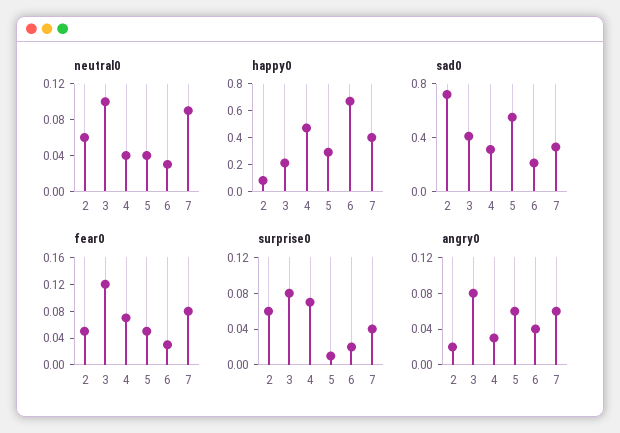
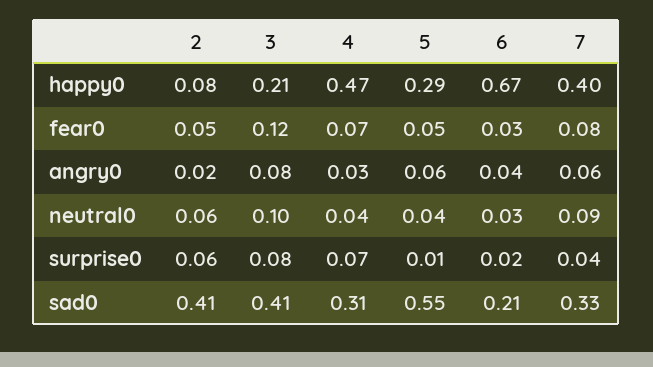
  {
    "neutral0": {
      "2": 0.06,
      "3": 0.1,
      "4": 0.04,
      "5": 0.04,
      "6": 0.03,
      "7": 0.09
    },
    "happy0": {
      "2": 0.08,
      "3": 0.21,
      "4": 0.47,
      "5": 0.29,
      "6": 0.67,
      "7": 0.4
    },
    "sad0": {
-     "2": 0.7,
+     "2": 0.41,
      "3": 0.41,
      "4": 0.31,
      "5": 0.55,
      "6": 0.21,
      "7": 0.33
    },
    "fear0": {
      "2": 0.05,
      "3": 0.12,
      "4": 0.07,
      "5": 0.05,
      "6": 0.03,
      "7": 0.08
    },
    "surprise0": {
      "2": 0.06,
      "3": 0.08,
      "4": 0.07,
      "5": 0.01,
      "6": 0.02,
      "7": 0.04
    },
    "angry0": {
      "2": 0.02,
      "3": 0.08,
      "4": 0.03,
      "5": 0.06,
      "6": 0.04,
      "7": 0.06
    }
  }

